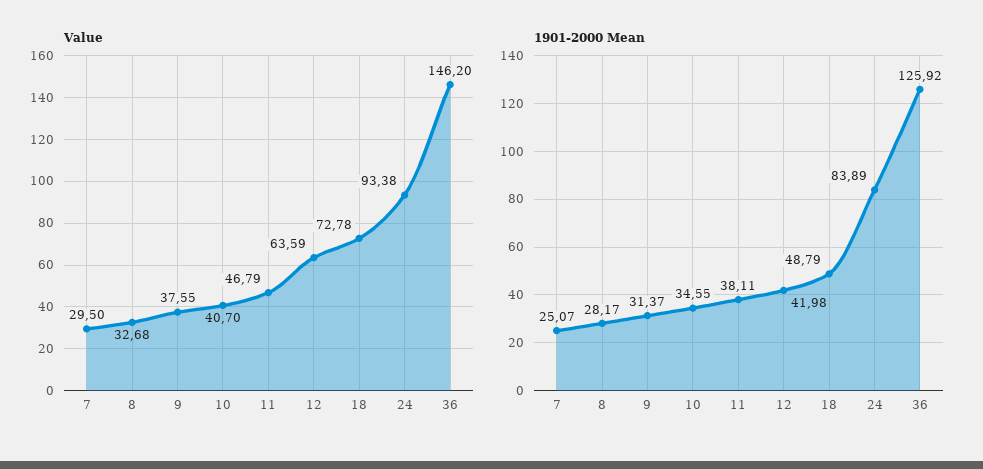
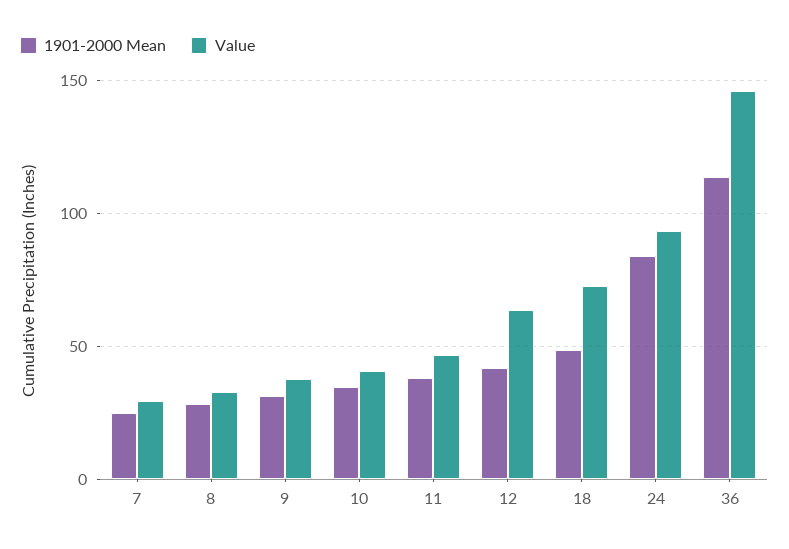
  {
    "Value": {
      "7": 29.5,
      "8": 32.68,
      "9": 37.55,
      "10": 40.7,
      "11": 46.79,
      "12": 63.59,
      "18": 72.78,
      "24": 93.38,
      "36": 146.2
    },
    "1901-2000 Mean": {
      "7": 25.07,
      "8": 28.17,
      "9": 31.37,
      "10": 34.55,
      "11": 38.11,
      "12": 41.98,
      "18": 48.79,
      "24": 83.89,
-     "36": 125.92
+     "36": 115
    }
  }

